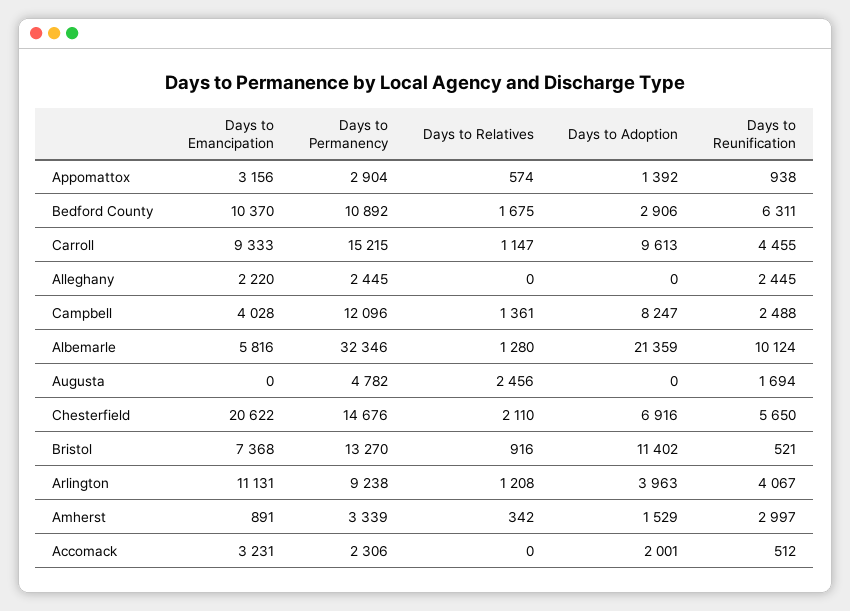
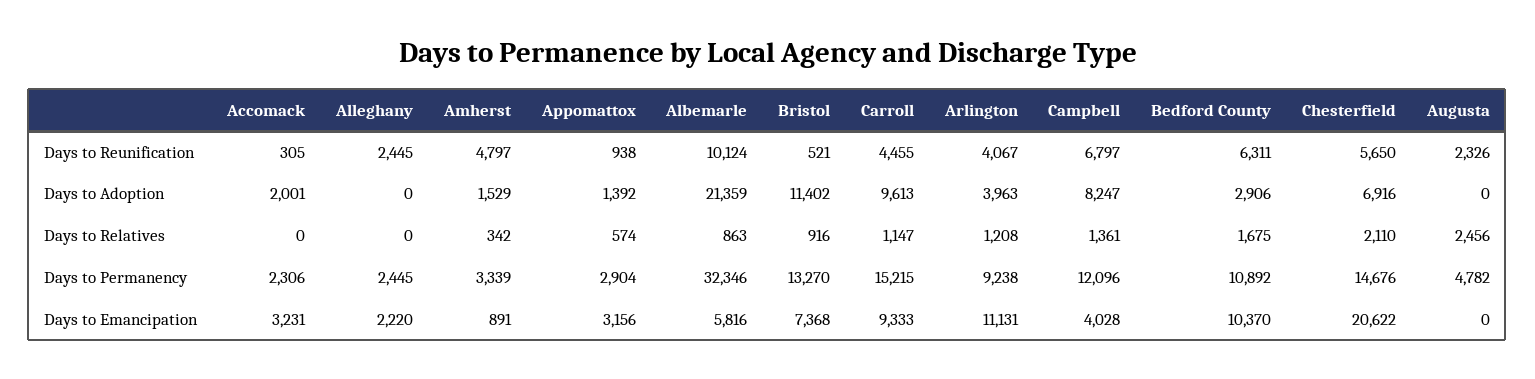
  {
    "Days to Emancipation": {
      "Appomattox": 3156,
      "Bedford County": 10370,
      "Carroll": 9333,
      "Alleghany": 2220,
      "Campbell": 4028,
      "Albemarle": 5816,
      "Augusta": 0,
      "Chesterfield": 20622,
      "Bristol": 7368,
      "Arlington": 11131,
      "Amherst": 891,
      "Accomack": 3231
    },
    "Days to Permanency": {
      "Appomattox": 2904,
      "Bedford County": 10892,
      "Carroll": 15215,
      "Alleghany": 2445,
      "Campbell": 12096,
      "Albemarle": 32346,
      "Augusta": 4782,
      "Chesterfield": 14676,
      "Bristol": 13270,
      "Arlington": 9238,
      "Amherst": 3339,
      "Accomack": 2306
    },
    "Days to Relatives": {
      "Appomattox": 574,
      "Bedford County": 1675,
      "Carroll": 1147,
      "Alleghany": 0,
      "Campbell": 1361,
-     "Albemarle": 1280,
+     "Albemarle": 863,
      "Augusta": 2456,
      "Chesterfield": 2110,
      "Bristol": 916,
      "Arlington": 1208,
      "Amherst": 342,
      "Accomack": 0
    },
    "Days to Adoption": {
      "Appomattox": 1392,
      "Bedford County": 2906,
      "Carroll": 9613,
      "Alleghany": 0,
      "Campbell": 8247,
      "Albemarle": 21359,
      "Augusta": 0,
      "Chesterfield": 6916,
      "Bristol": 11402,
      "Arlington": 3963,
      "Amherst": 1529,
      "Accomack": 2001
    },
    "Days to Reunification": {
      "Appomattox": 938,
      "Bedford County": 6311,
      "Carroll": 4455,
      "Alleghany": 2445,
-     "Campbell": 2488,
+     "Campbell": 6797,
      "Albemarle": 10124,
-     "Augusta": 1694,
+     "Augusta": 2326,
      "Chesterfield": 5650,
      "Bristol": 521,
      "Arlington": 4067,
-     "Amherst": 2997,
+     "Amherst": 4797,
-     "Accomack": 512
+     "Accomack": 305
    }
  }

